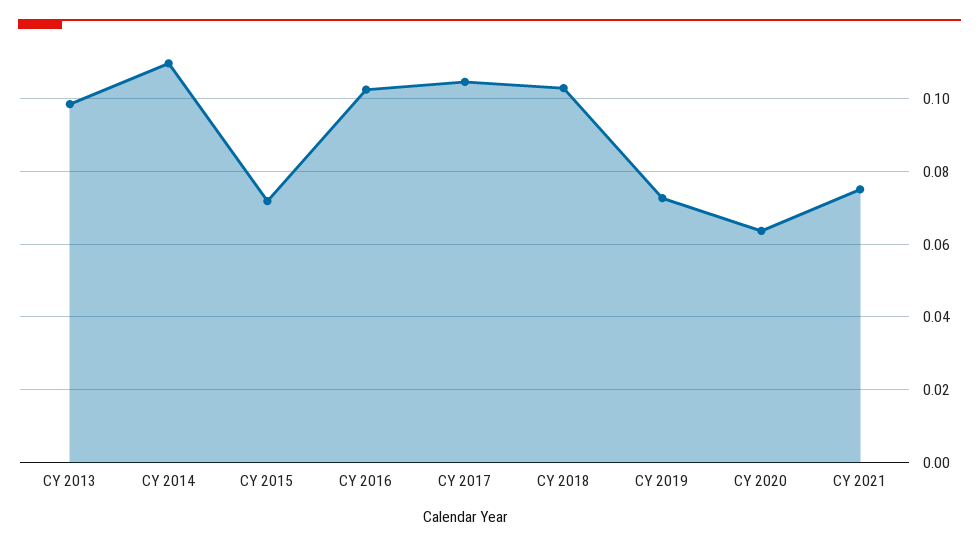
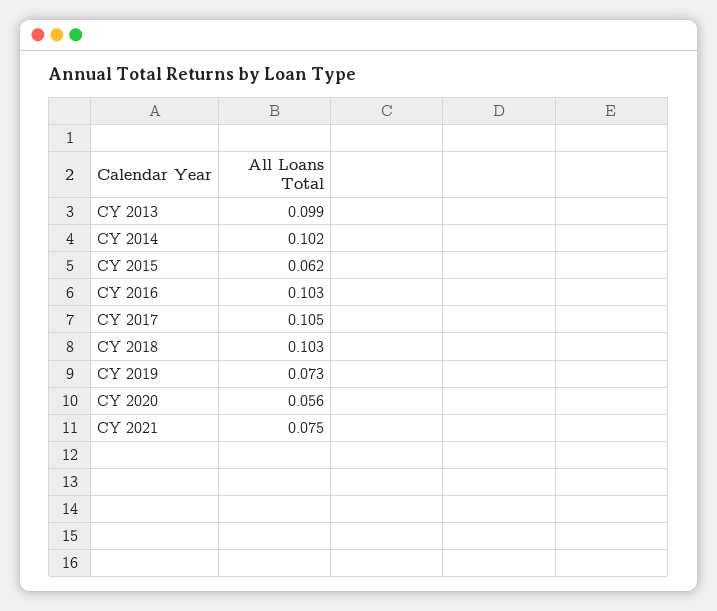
  {
    "CY 2013": 0.099,
-   "CY 2014": 0.11,
+   "CY 2014": 0.102,
-   "CY 2015": 0.072,
+   "CY 2015": 0.062,
    "CY 2016": 0.103,
    "CY 2017": 0.105,
    "CY 2018": 0.103,
    "CY 2019": 0.073,
-   "CY 2020": 0.064,
+   "CY 2020": 0.056,
    "CY 2021": 0.075
  }

